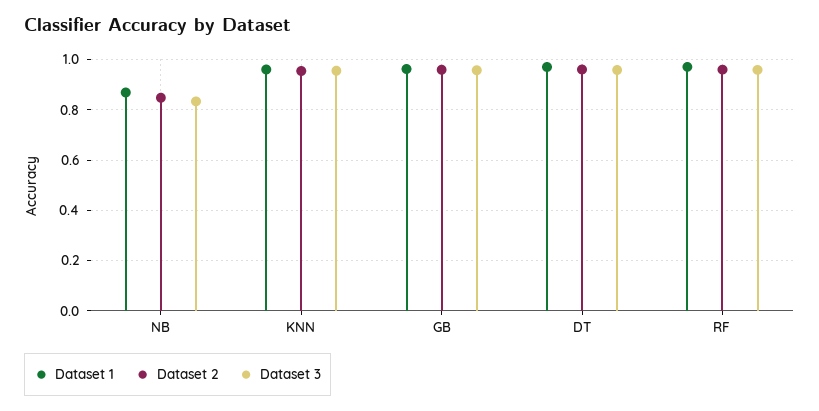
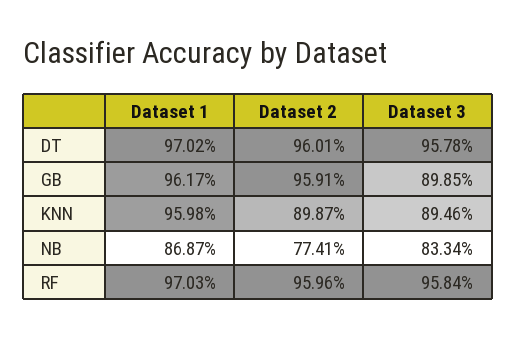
  {
    "Dataset 1": {
      "NB": 0.8687,
      "KNN": 0.9598,
      "GB": 0.9617,
      "DT": 0.9702,
      "RF": 0.9703
    },
    "Dataset 2": {
-     "NB": 0.85,
+     "NB": 0.7741,
-     "KNN": 0.95,
+     "KNN": 0.8987,
      "GB": 0.9591,
      "DT": 0.9601,
      "RF": 0.9596
    },
    "Dataset 3": {
      "NB": 0.8334,
-     "KNN": 0.95,
+     "KNN": 0.8946,
-     "GB": 0.95,
+     "GB": 0.8985,
      "DT": 0.9578,
      "RF": 0.9584
    }
  }

